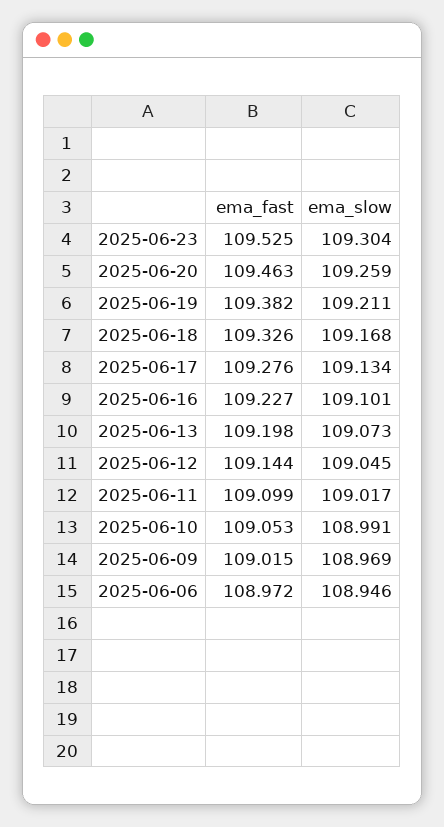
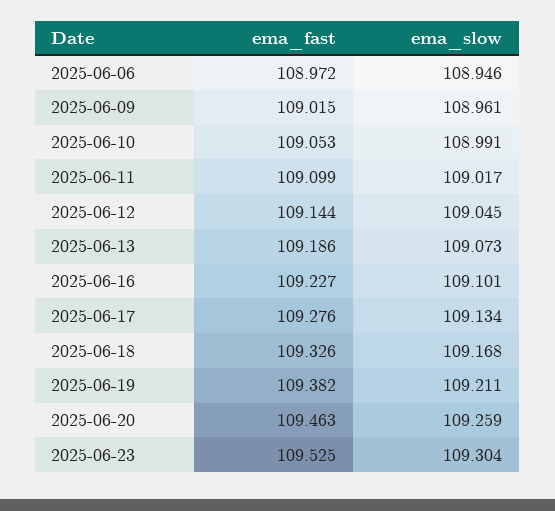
  {
    "ema_fast": {
      "2025-06-23": 109.525,
      "2025-06-20": 109.463,
      "2025-06-19": 109.382,
      "2025-06-18": 109.326,
      "2025-06-17": 109.276,
      "2025-06-16": 109.227,
-     "2025-06-13": 109.198,
+     "2025-06-13": 109.186,
      "2025-06-12": 109.144,
      "2025-06-11": 109.099,
      "2025-06-10": 109.053,
      "2025-06-09": 109.015,
      "2025-06-06": 108.972
    },
    "ema_slow": {
      "2025-06-23": 109.304,
      "2025-06-20": 109.259,
      "2025-06-19": 109.211,
      "2025-06-18": 109.168,
      "2025-06-17": 109.134,
      "2025-06-16": 109.101,
      "2025-06-13": 109.073,
      "2025-06-12": 109.045,
      "2025-06-11": 109.017,
      "2025-06-10": 108.991,
-     "2025-06-09": 108.969,
+     "2025-06-09": 108.961,
      "2025-06-06": 108.946
    }
  }

